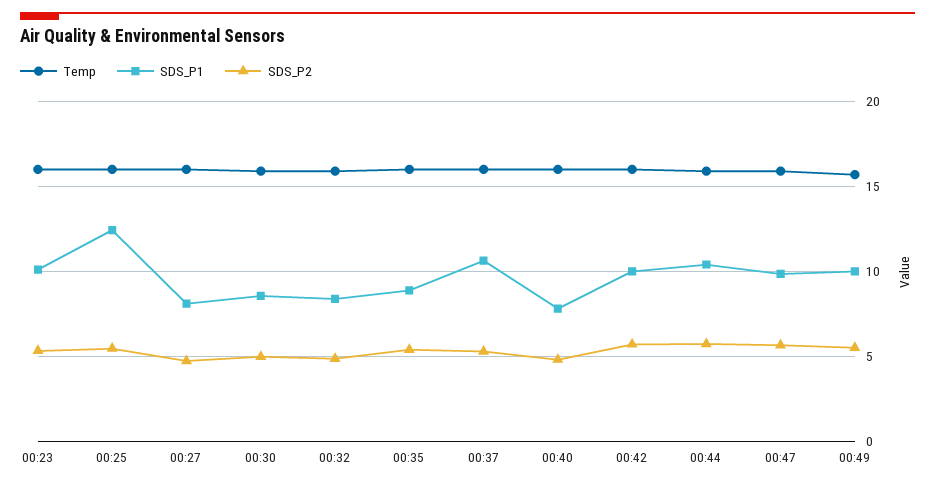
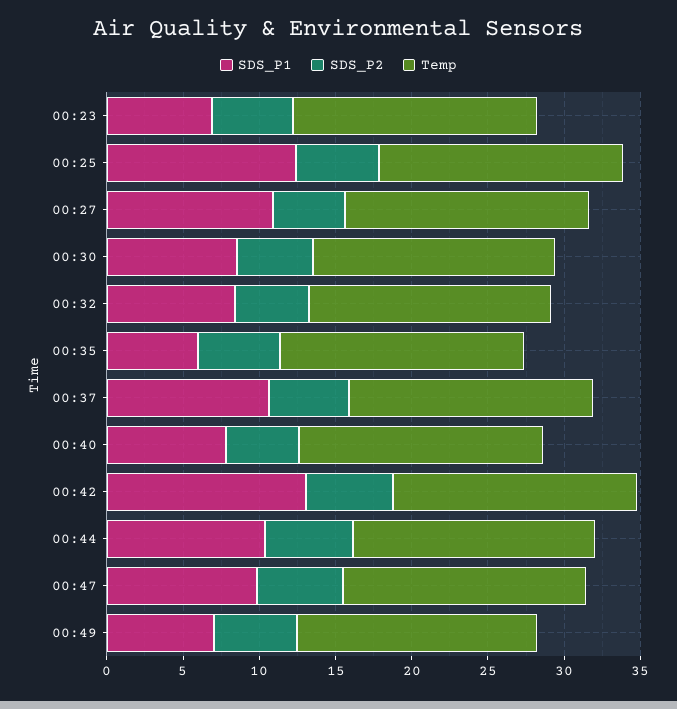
  {
    "Temp": {
      "00:23": 16,
      "00:25": 16,
      "00:27": 16,
      "00:30": 16,
      "00:32": 16,
      "00:35": 16,
      "00:37": 16,
      "00:40": 16,
      "00:42": 16,
      "00:44": 16,
      "00:47": 16,
      "00:49": 15.5
    },
    "SDS_P1": {
-     "00:23": 10,
+     "00:23": 7,
      "00:25": 12.5,
-     "00:27": 8,
+     "00:27": 11,
      "00:30": 8.5,
      "00:32": 8.5,
-     "00:35": 9,
+     "00:35": 6,
      "00:37": 10.5,
      "00:40": 8,
-     "00:42": 10,
+     "00:42": 13,
      "00:44": 10.5,
      "00:47": 10,
-     "00:49": 10
+     "00:49": 7
    },
    "SDS_P2": {
      "00:23": 5.5,
      "00:25": 5.5,
      "00:27": 4.5,
      "00:30": 5,
      "00:32": 5,
      "00:35": 5.5,
      "00:37": 5.5,
      "00:40": 5,
      "00:42": 5.5,
      "00:44": 5.5,
      "00:47": 5.5,
      "00:49": 5.5
    }
  }

